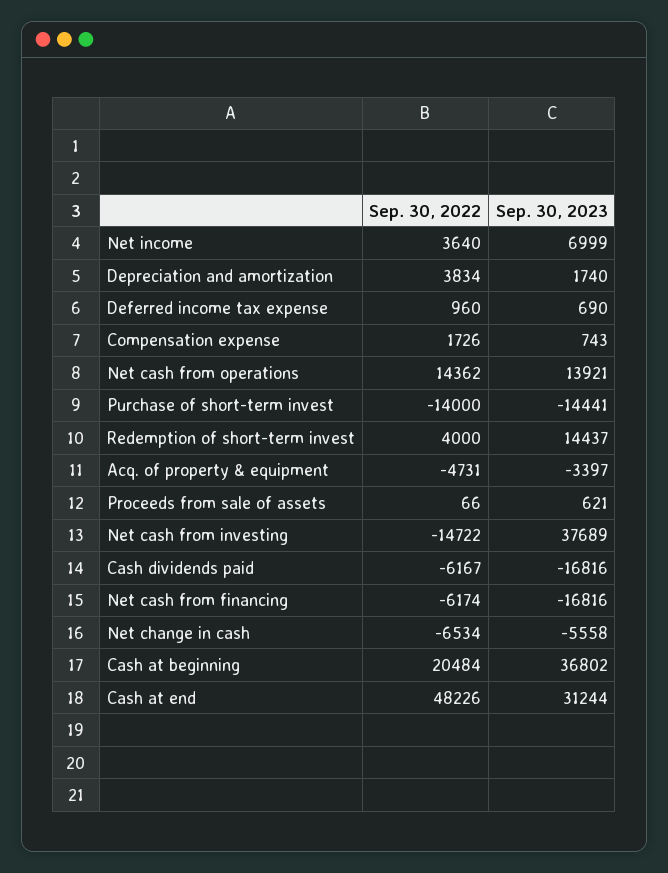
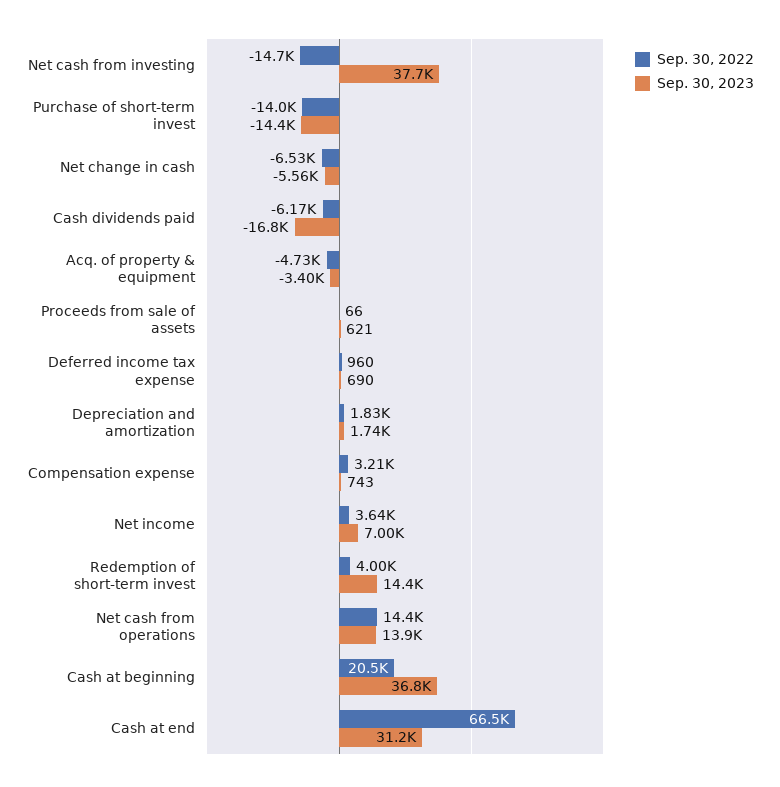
  {
    "Sep. 30, 2022": {
      "Net income": 3640,
-     "Depreciation and amortization": 3834,
+     "Depreciation and amortization": 1830,
      "Deferred income tax expense": 960,
-     "Compensation expense": 1726,
+     "Compensation expense": 3210,
      "Net cash from operations": 14362,
      "Purchase of short-term invest": -14000,
      "Redemption of short-term invest": 4000,
      "Acq. of property & equipment": -4731,
      "Proceeds from sale of assets": 66,
      "Net cash from investing": -14722,
      "Cash dividends paid": -6167,
-     "Net cash from financing": -6174,
      "Net change in cash": -6534,
      "Cash at beginning": 20484,
-     "Cash at end": 48226
+     "Cash at end": 66500
    },
    "Sep. 30, 2023": {
      "Net income": 6999,
      "Depreciation and amortization": 1740,
      "Deferred income tax expense": 690,
      "Compensation expense": 743,
      "Net cash from operations": 13921,
      "Purchase of short-term invest": -14441,
      "Redemption of short-term invest": 14437,
      "Acq. of property & equipment": -3397,
      "Proceeds from sale of assets": 621,
      "Net cash from investing": 37689,
      "Cash dividends paid": -16816,
-     "Net cash from financing": -16816,
      "Net change in cash": -5558,
      "Cash at beginning": 36802,
      "Cash at end": 31244
    }
  }

